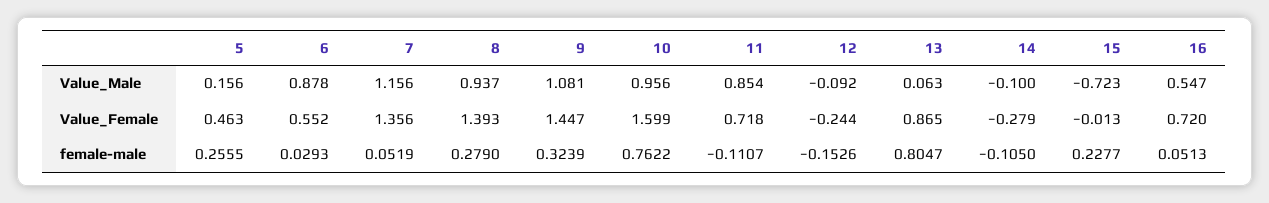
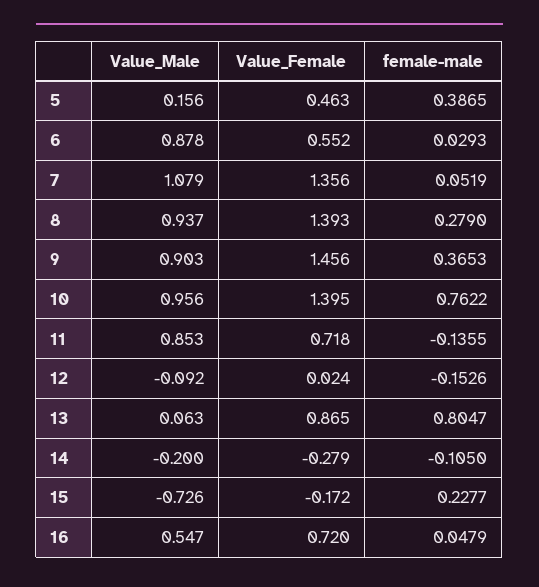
  {
    "5": {
      "Value_Male": 0.156,
      "Value_Female": 0.463,
-     "female-male": 0.2555
+     "female-male": 0.3865
    },
    "6": {
      "Value_Male": 0.878,
      "Value_Female": 0.552,
      "female-male": 0.0293
    },
    "7": {
-     "Value_Male": 1.156,
+     "Value_Male": 1.079,
      "Value_Female": 1.356,
      "female-male": 0.0519
    },
    "8": {
      "Value_Male": 0.937,
      "Value_Female": 1.393,
      "female-male": 0.279
    },
    "9": {
-     "Value_Male": 1.081,
+     "Value_Male": 0.903,
-     "Value_Female": 1.447,
+     "Value_Female": 1.456,
-     "female-male": 0.3239
+     "female-male": 0.3653
    },
    "10": {
      "Value_Male": 0.956,
-     "Value_Female": 1.599,
+     "Value_Female": 1.395,
      "female-male": 0.7622
    },
    "11": {
-     "Value_Male": 0.854,
+     "Value_Male": 0.853,
      "Value_Female": 0.718,
-     "female-male": -0.1107
+     "female-male": -0.1355
    },
    "12": {
      "Value_Male": -0.092,
-     "Value_Female": -0.244,
+     "Value_Female": 0.024,
      "female-male": -0.1526
    },
    "13": {
      "Value_Male": 0.063,
      "Value_Female": 0.865,
      "female-male": 0.8047
    },
    "14": {
-     "Value_Male": -0.1,
+     "Value_Male": -0.2,
      "Value_Female": -0.279,
      "female-male": -0.105
    },
    "15": {
-     "Value_Male": -0.723,
+     "Value_Male": -0.726,
-     "Value_Female": -0.013,
+     "Value_Female": -0.172,
      "female-male": 0.2277
    },
    "16": {
      "Value_Male": 0.547,
      "Value_Female": 0.72,
-     "female-male": 0.0513
+     "female-male": 0.0479
    }
  }

